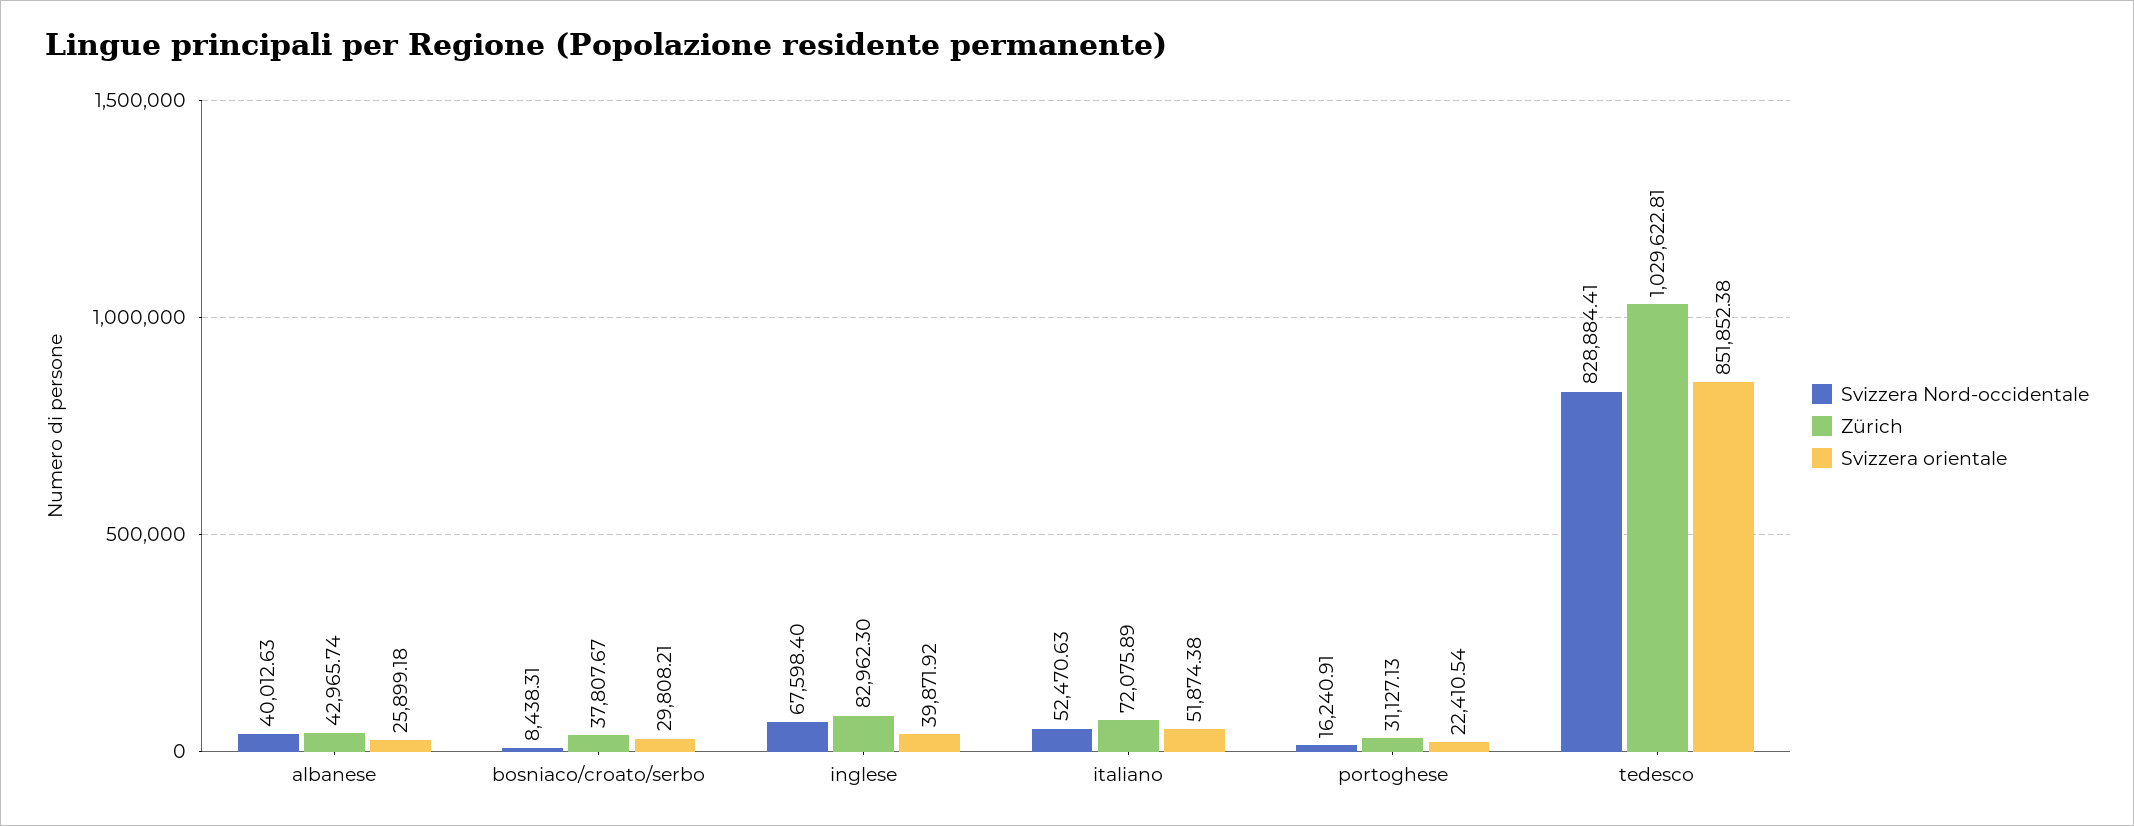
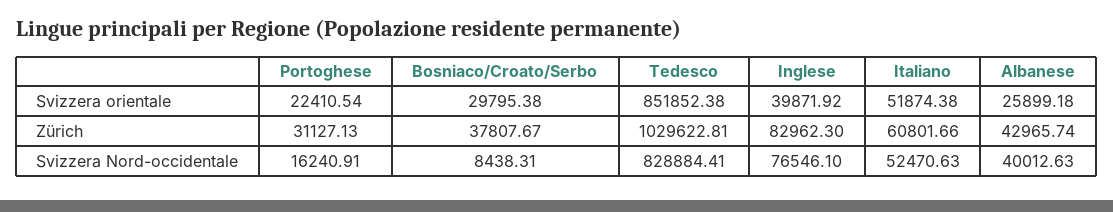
  {
    "Svizzera Nord-occidentale": {
      "albanese": 40012.63,
      "bosniaco/croato/serbo": 8438.31,
-     "inglese": 67598.4,
+     "inglese": 76546.1,
      "italiano": 52470.63,
      "portoghese": 16240.91,
      "tedesco": 828884.41
    },
    "Zürich": {
      "albanese": 42965.74,
      "bosniaco/croato/serbo": 37807.67,
      "inglese": 82962.3,
-     "italiano": 72075.89,
+     "italiano": 60801.66,
      "portoghese": 31127.13,
      "tedesco": 1029622.81
    },
    "Svizzera orientale": {
      "albanese": 25899.18,
-     "bosniaco/croato/serbo": 29808.21,
+     "bosniaco/croato/serbo": 29795.38,
      "inglese": 39871.92,
      "italiano": 51874.38,
      "portoghese": 22410.54,
      "tedesco": 851852.38
    }
  }

